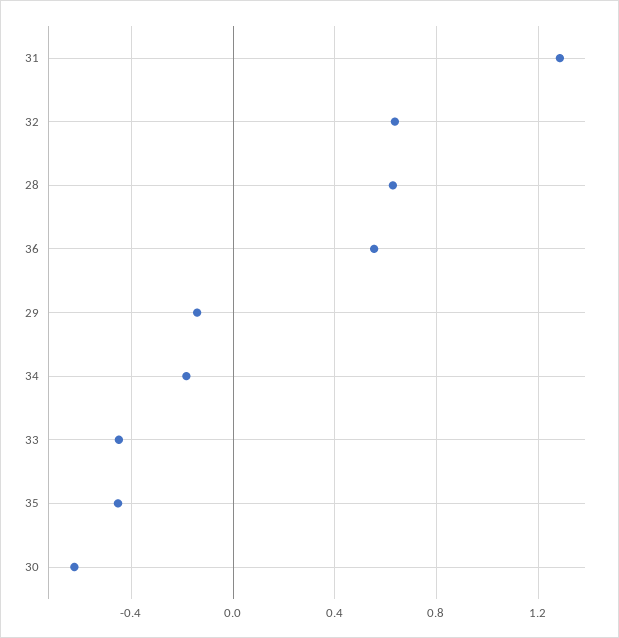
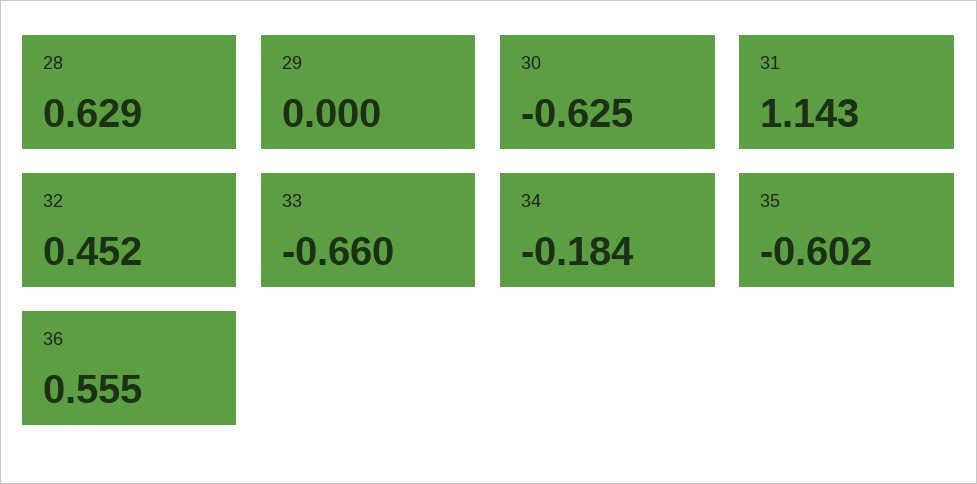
  {
-   "31": 1.3,
+   "31": 1.143,
-   "32": 0.65,
+   "32": 0.452,
    "28": 0.629,
    "36": 0.555,
-   "29": -0.15,
+   "29": 0,
    "34": -0.184,
-   "33": -0.45,
+   "33": -0.66,
-   "35": -0.45,
+   "35": -0.602,
    "30": -0.625
  }

